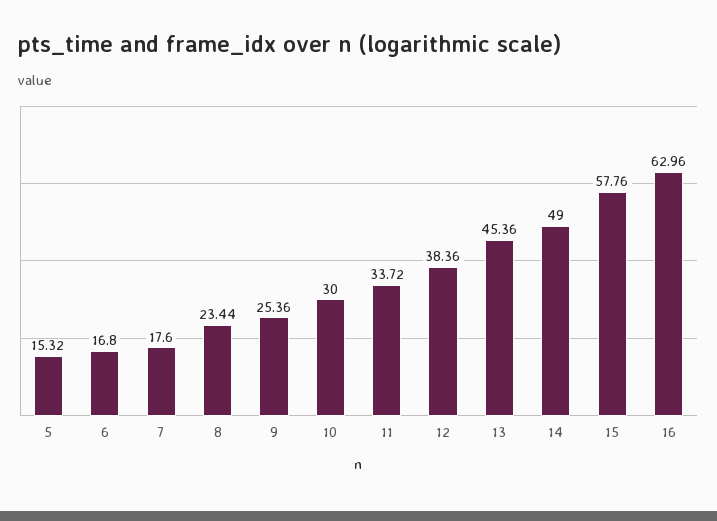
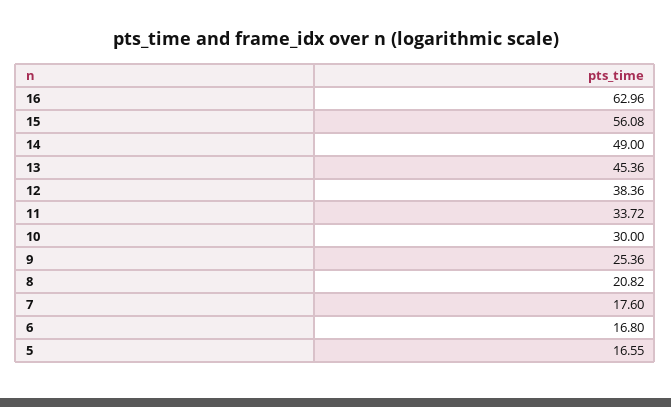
  {
-   "5": 15.32,
+   "5": 16.55,
    "6": 16.8,
    "7": 17.6,
-   "8": 23.44,
+   "8": 20.82,
    "9": 25.36,
    "10": 30,
    "11": 33.72,
    "12": 38.36,
    "13": 45.36,
    "14": 49,
-   "15": 57.76,
+   "15": 56.08,
    "16": 62.96
  }

